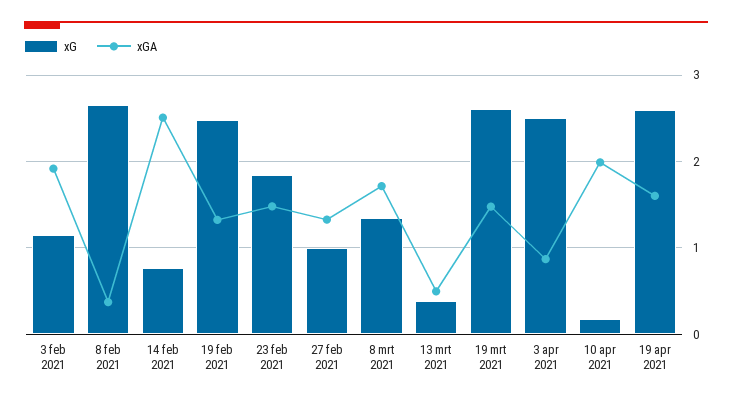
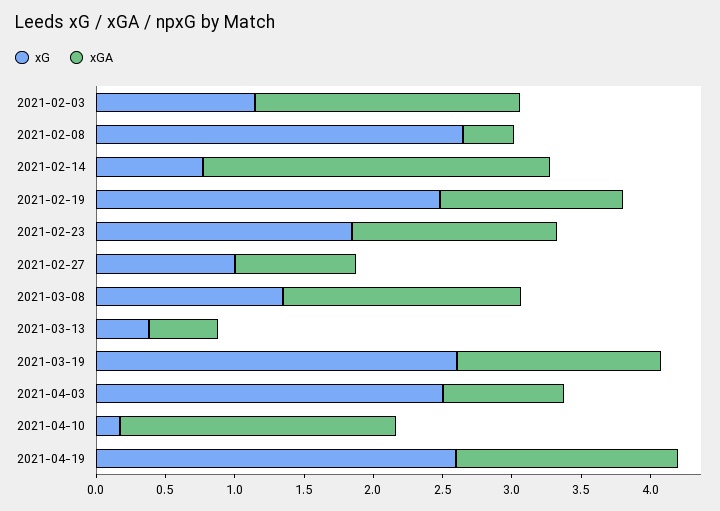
  {
    "xG": {
      "3 feb 2021": 1.1,
      "8 feb 2021": 2.6,
      "14 feb 2021": 0.8,
      "19 feb 2021": 2.5,
      "23 feb 2021": 1.8,
      "27 feb 2021": 1,
      "8 mrt 2021": 1.4,
      "13 mrt 2021": 0.4,
      "19 mrt 2021": 2.6,
      "3 apr 2021": 2.5,
      "10 apr 2021": 0.2,
      "19 apr 2021": 2.6
    },
    "xGA": {
      "3 feb 2021": 1.9,
      "8 feb 2021": 0.4,
      "14 feb 2021": 2.5,
      "19 feb 2021": 1.3,
      "23 feb 2021": 1.5,
-     "27 feb 2021": 1.3,
+     "27 feb 2021": 0.9,
      "8 mrt 2021": 1.7,
      "13 mrt 2021": 0.5,
      "19 mrt 2021": 1.5,
      "3 apr 2021": 0.9,
      "10 apr 2021": 2,
      "19 apr 2021": 1.6
    }
  }

